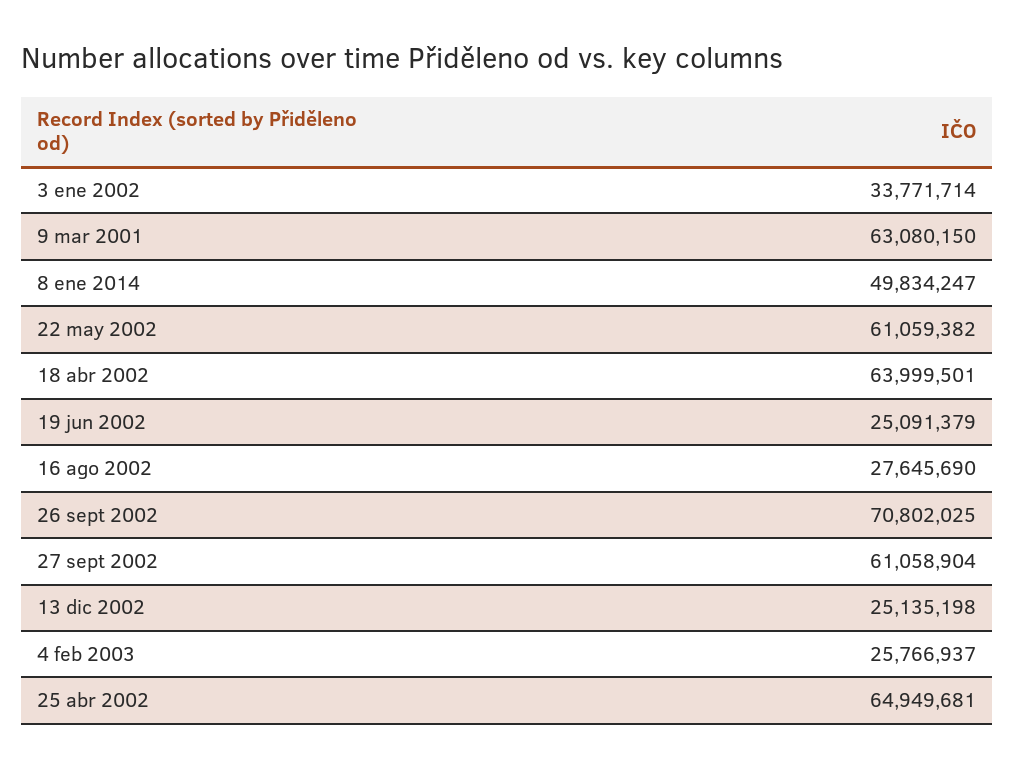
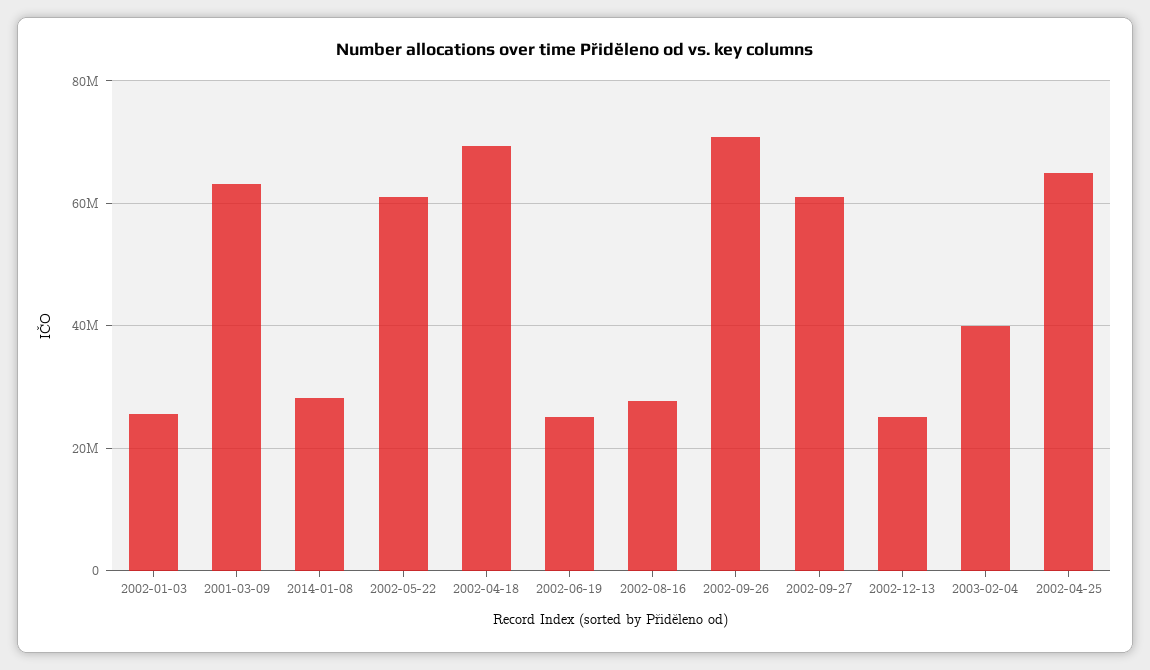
  {
-   "3 ene 2002": 33771714,
+   "3 ene 2002": 26000000,
    "9 mar 2001": 63080150,
-   "8 ene 2014": 49834247,
+   "8 ene 2014": 28000000,
    "22 may 2002": 61059382,
-   "18 abr 2002": 63999501,
+   "18 abr 2002": 70000000,
    "19 jun 2002": 25091379,
    "16 ago 2002": 27645690,
    "26 sept 2002": 70802025,
    "27 sept 2002": 61058904,
    "13 dic 2002": 25135198,
-   "4 feb 2003": 25766937,
+   "4 feb 2003": 40000000,
    "25 abr 2002": 64949681
  }

